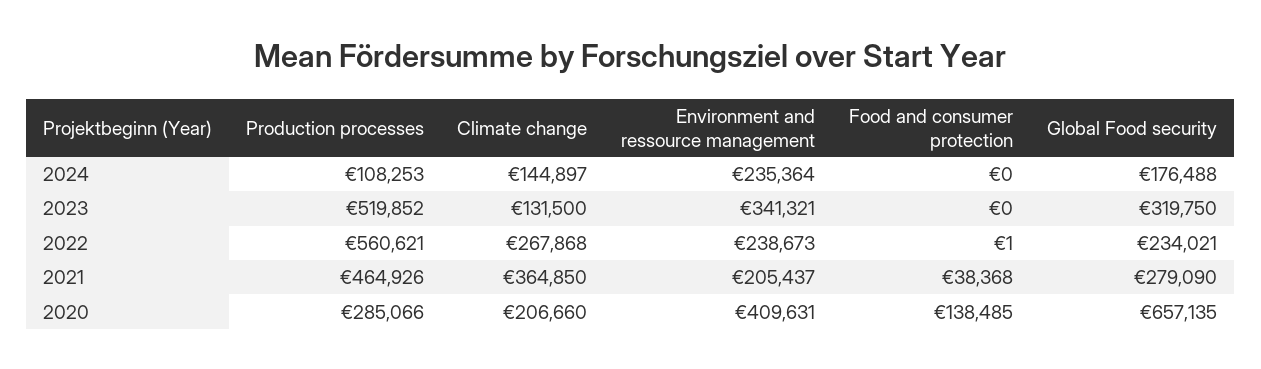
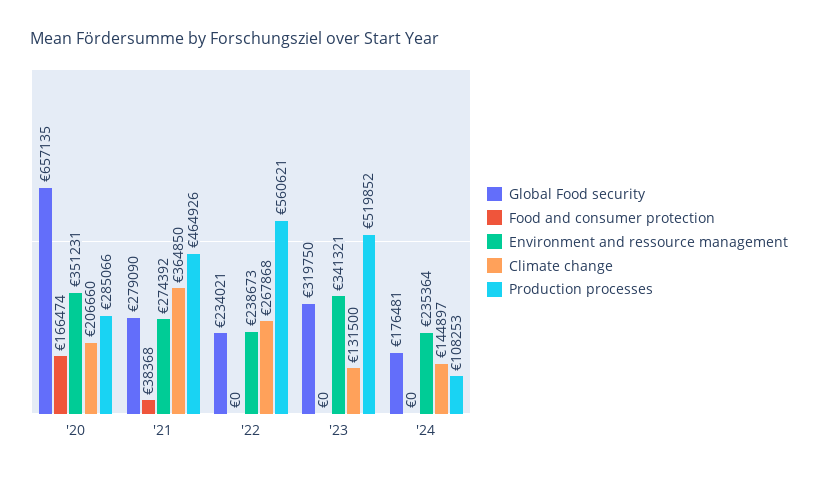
  {
    "Production processes": {
      "2024": 108253,
      "2023": 519852,
      "2022": 560621,
      "2021": 464926,
      "2020": 285066
    },
    "Climate change": {
      "2024": 144897,
      "2023": 131500,
      "2022": 267868,
      "2021": 364850,
      "2020": 206660
    },
    "Environment and ressource management": {
      "2024": 235364,
      "2023": 341321,
      "2022": 238673,
-     "2021": 205437,
+     "2021": 274392,
-     "2020": 409631
+     "2020": 351231
    },
    "Food and consumer protection": {
      "2024": 0,
      "2023": 0,
-     "2022": 1,
+     "2022": 0,
      "2021": 38368,
-     "2020": 138485
+     "2020": 166474
    },
    "Global Food security": {
-     "2024": 176488,
+     "2024": 176481,
      "2023": 319750,
      "2022": 234021,
      "2021": 279090,
      "2020": 657135
    }
  }

